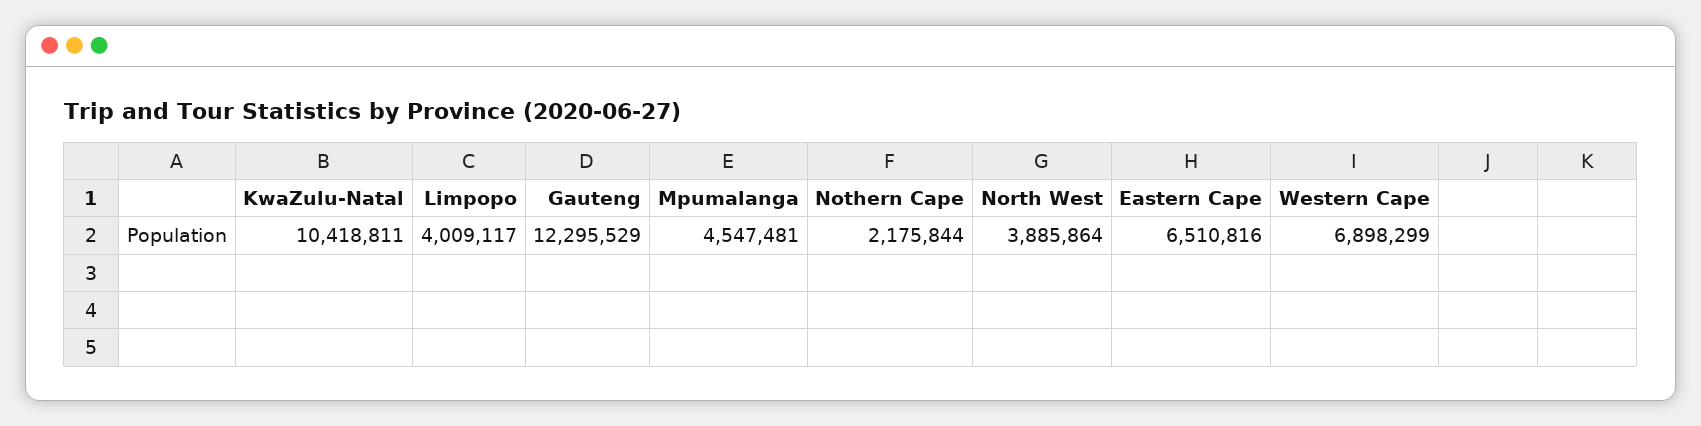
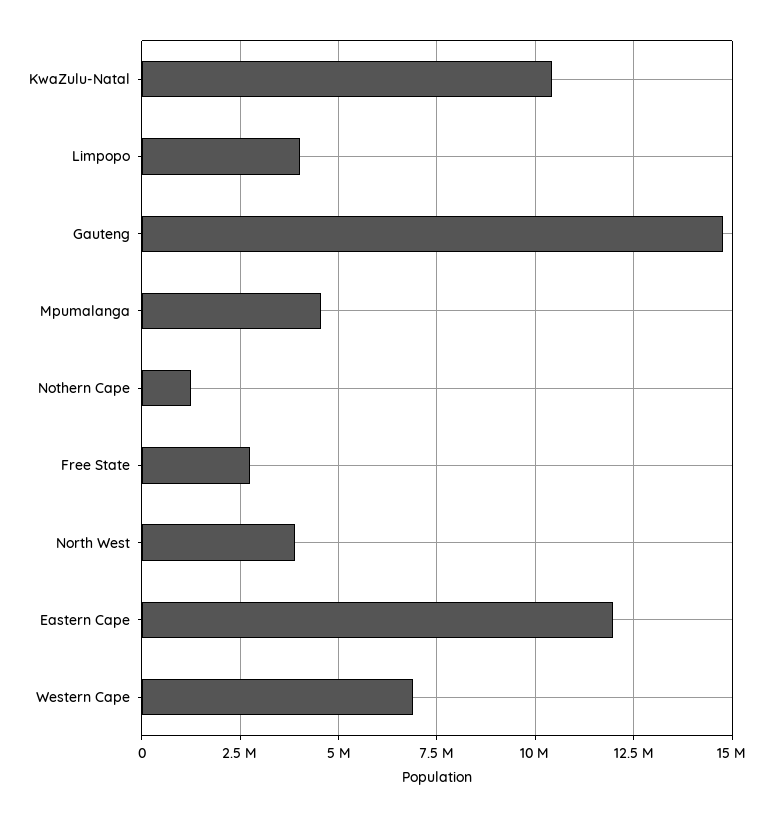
  {
    "KwaZulu-Natal": 10418811,
    "Limpopo": 4009117,
-   "Gauteng": 12295529,
+   "Gauteng": 14750000,
    "Mpumalanga": 4547481,
-   "Nothern Cape": 2175844,
+   "Nothern Cape": 1250000,
    "North West": 3885864,
-   "Eastern Cape": 6510816,
+   "Eastern Cape": 12000000,
-   "Western Cape": 6898299
+   "Western Cape": 6898299,
+   "Free State": 2750000
  }

